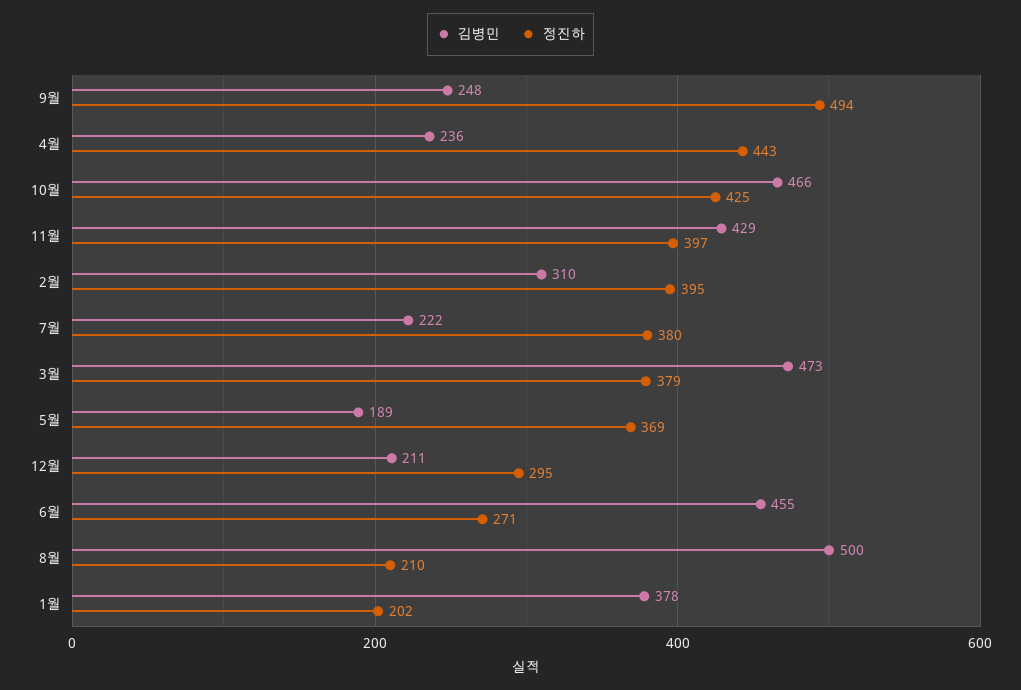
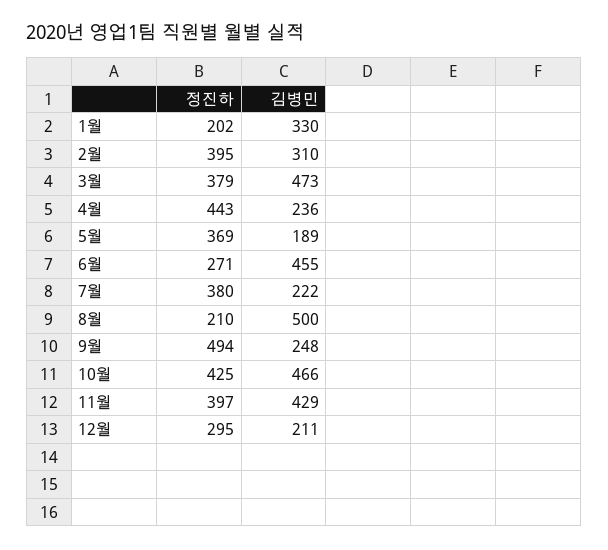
  {
    "김병민": {
      "9월": 248,
      "4월": 236,
      "10월": 466,
      "11월": 429,
      "2월": 310,
      "7월": 222,
      "3월": 473,
      "5월": 189,
      "12월": 211,
      "6월": 455,
      "8월": 500,
-     "1월": 378
+     "1월": 330
    },
    "정진하": {
      "9월": 494,
      "4월": 443,
      "10월": 425,
      "11월": 397,
      "2월": 395,
      "7월": 380,
      "3월": 379,
      "5월": 369,
      "12월": 295,
      "6월": 271,
      "8월": 210,
      "1월": 202
    }
  }

